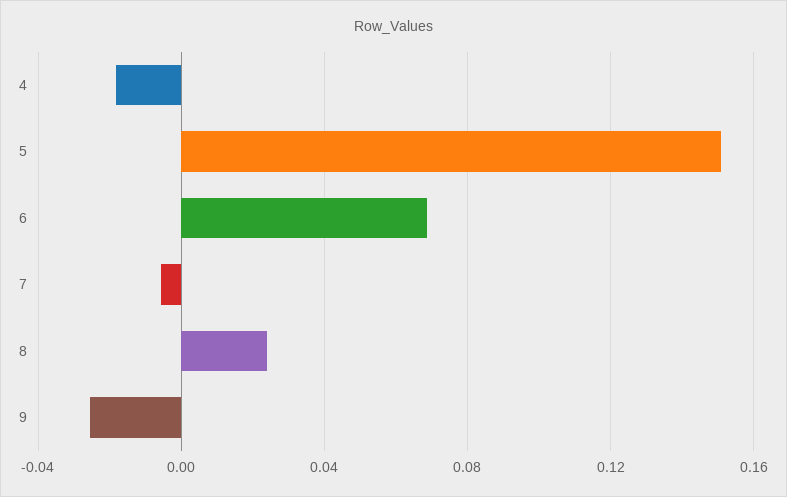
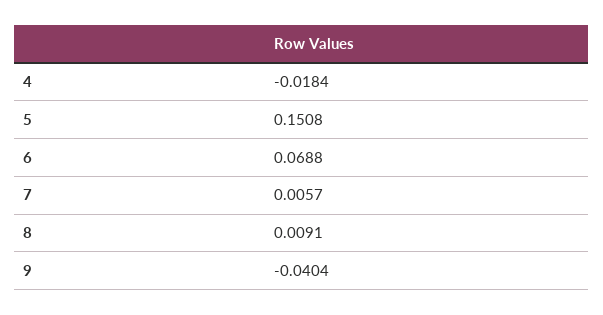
  {
    "4": -0.0184,
    "5": 0.1508,
    "6": 0.0688,
-   "7": -0.005,
+   "7": 0.0057,
-   "8": 0.025,
+   "8": 0.0091,
-   "9": -0.025
+   "9": -0.0404
  }

